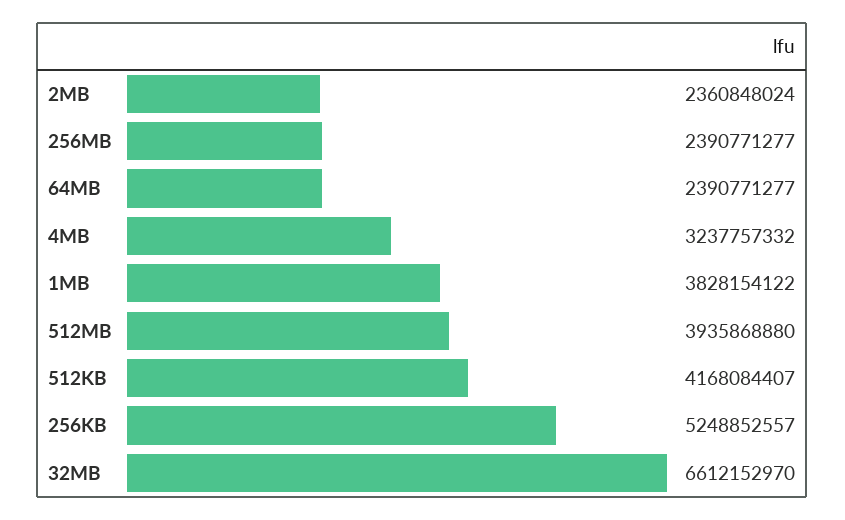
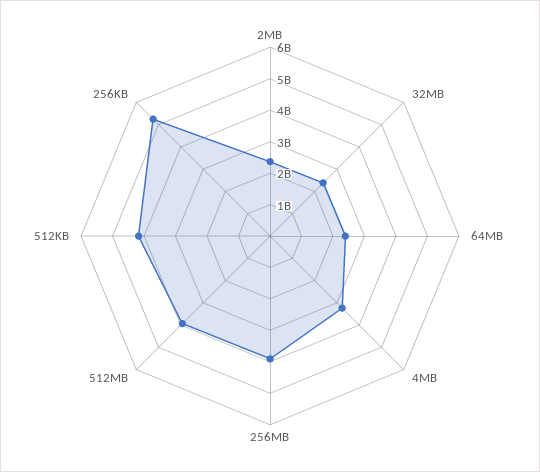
  {
    "2MB": 2360848024,
-   "256MB": 2390771277,
+   "256MB": 4000000000,
    "64MB": 2390771277,
    "4MB": 3237757332,
-   "1MB": 3828154122,
    "512MB": 3935868880,
    "512KB": 4168084407,
    "256KB": 5248852557,
-   "32MB": 6612152970
+   "32MB": 2500000000
  }

